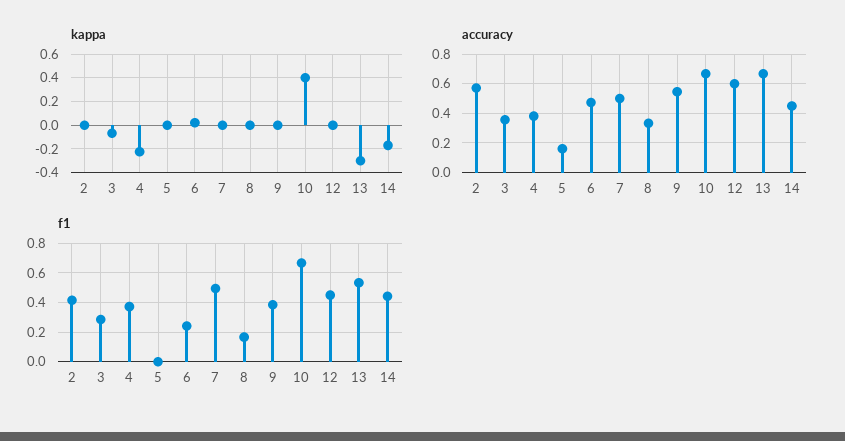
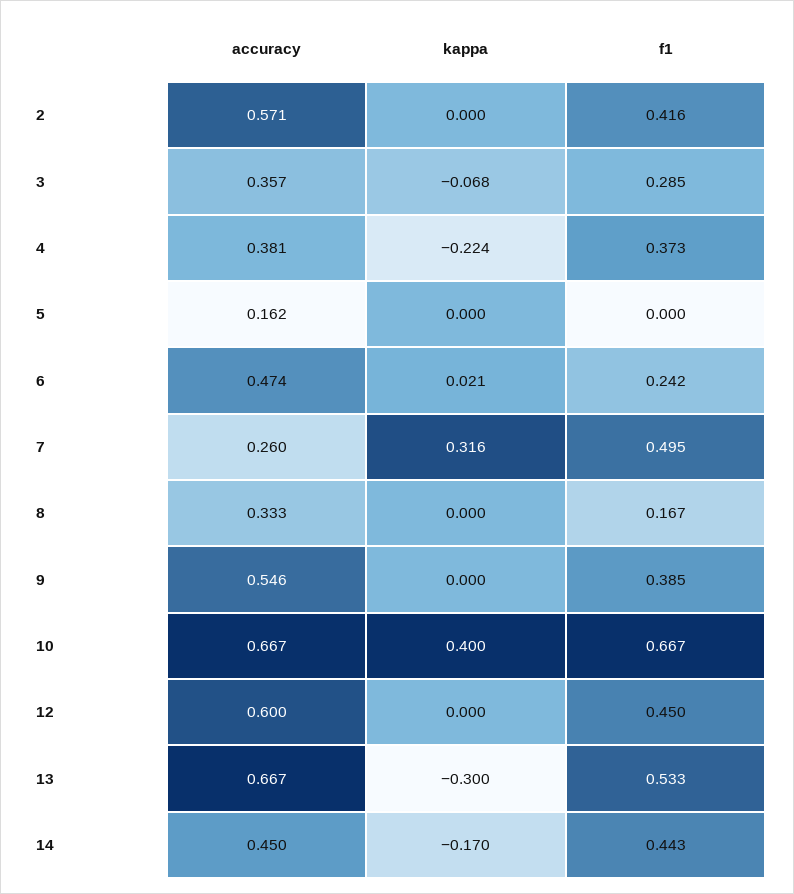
  {
    "kappa": {
      "2": 0,
      "3": -0.068,
      "4": -0.224,
      "5": 0,
      "6": 0.021,
-     "7": 0,
+     "7": 0.316,
      "8": 0,
      "9": 0,
      "10": 0.4,
      "12": 0,
      "13": -0.3,
      "14": -0.17
    },
    "accuracy": {
      "2": 0.571,
      "3": 0.357,
      "4": 0.381,
      "5": 0.162,
      "6": 0.474,
-     "7": 0.5,
+     "7": 0.26,
      "8": 0.333,
      "9": 0.546,
      "10": 0.667,
      "12": 0.6,
      "13": 0.667,
      "14": 0.45
    },
    "f1": {
      "2": 0.416,
      "3": 0.285,
      "4": 0.373,
      "5": 0,
      "6": 0.242,
      "7": 0.495,
      "8": 0.167,
      "9": 0.385,
      "10": 0.667,
      "12": 0.45,
      "13": 0.533,
      "14": 0.443
    }
  }

